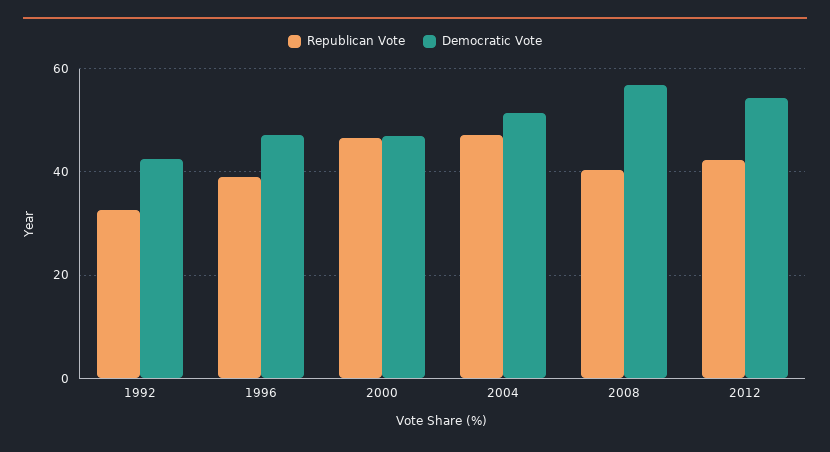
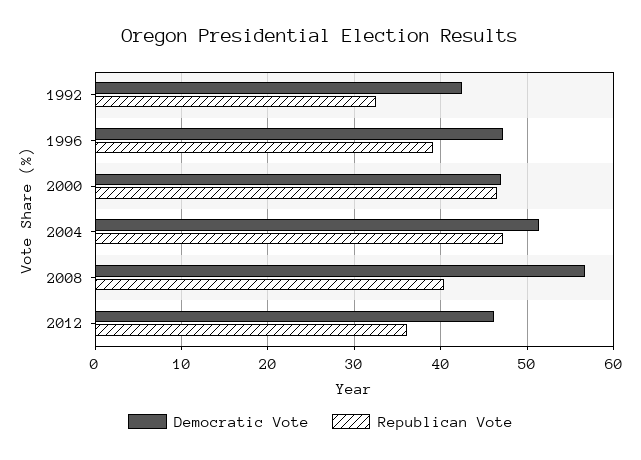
  {
    "Republican Vote": {
      "1992": 33,
      "1996": 39,
      "2000": 47,
      "2004": 47,
      "2008": 40,
-     "2012": 42
+     "2012": 36
    },
    "Democratic Vote": {
      "1992": 42,
      "1996": 47,
      "2000": 47,
      "2004": 51,
      "2008": 57,
-     "2012": 54
+     "2012": 46
    }
  }

